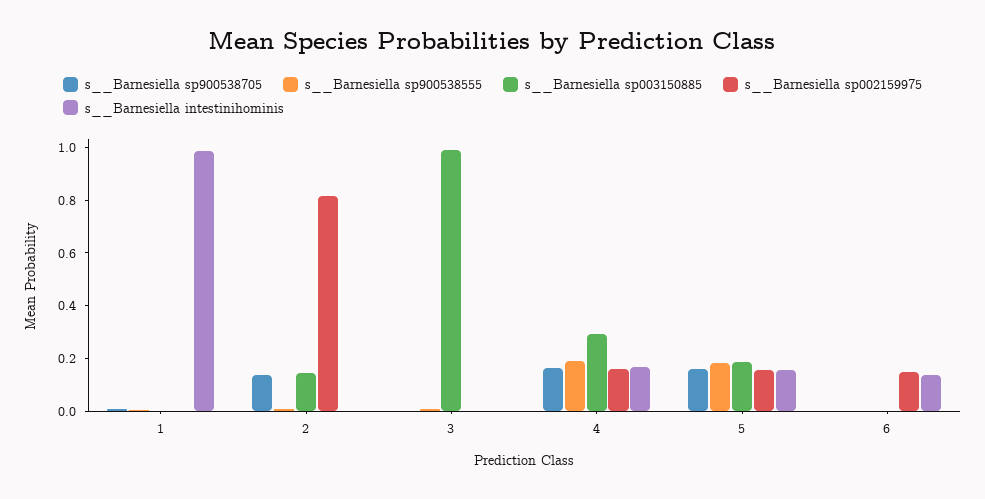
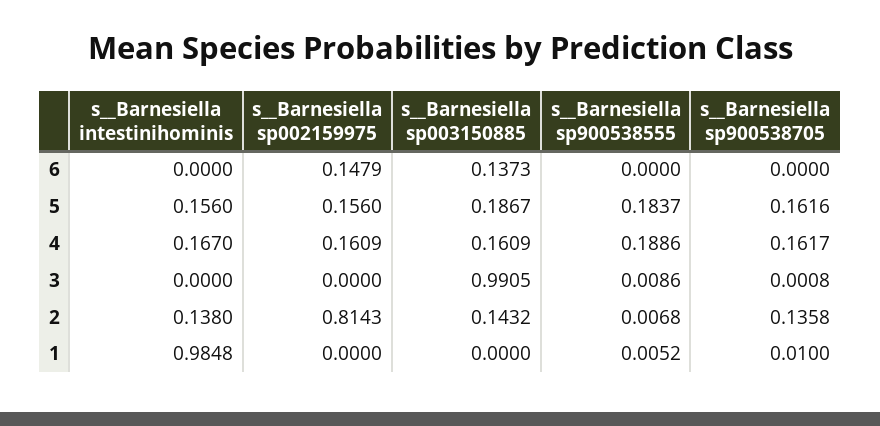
  {
    "s__Barnesiella sp900538705": {
      "1": 0.01,
      "2": 0.1358,
      "3": 0.0008,
      "4": 0.1617,
      "5": 0.1616,
      "6": 0
    },
    "s__Barnesiella sp900538555": {
      "1": 0.0052,
      "2": 0.0068,
      "3": 0.0086,
      "4": 0.1886,
      "5": 0.1837,
      "6": 0
    },
    "s__Barnesiella sp003150885": {
      "1": 0,
      "2": 0.1432,
      "3": 0.9905,
-     "4": 0.3,
+     "4": 0.1609,
      "5": 0.1867,
-     "6": 0
+     "6": 0.1373
    },
    "s__Barnesiella sp002159975": {
      "1": 0,
      "2": 0.8143,
      "3": 0,
      "4": 0.1609,
      "5": 0.156,
      "6": 0.1479
    },
    "s__Barnesiella intestinihominis": {
      "1": 0.9848,
-     "2": 0,
+     "2": 0.138,
      "3": 0,
      "4": 0.167,
      "5": 0.156,
-     "6": 0.15
+     "6": 0
    }
  }

